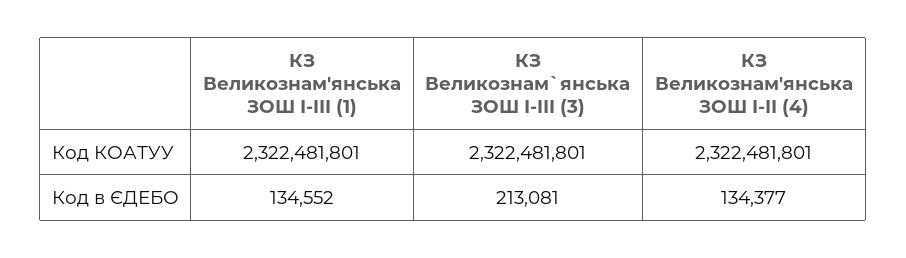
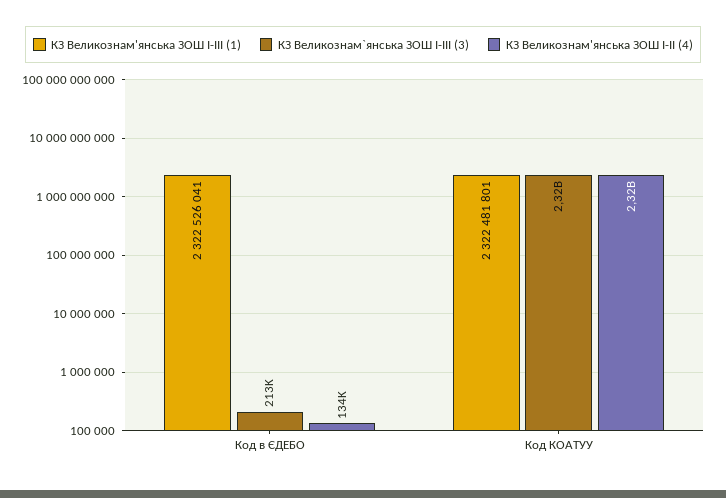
  {
    "КЗ Великознам'янська ЗОШ І-IІI (1)": {
      "Код КОАТУУ": 2322481801,
-     "Код в ЄДЕБО": 134552
+     "Код в ЄДЕБО": 2322526041
    },
    "КЗ Великознам`янська ЗОШ І-IІI (3)": {
      "Код КОАТУУ": 2322481801,
      "Код в ЄДЕБО": 213081
    },
    "КЗ Великознам'янська ЗОШ І-ІІ (4)": {
      "Код КОАТУУ": 2322481801,
      "Код в ЄДЕБО": 134377
    }
  }

